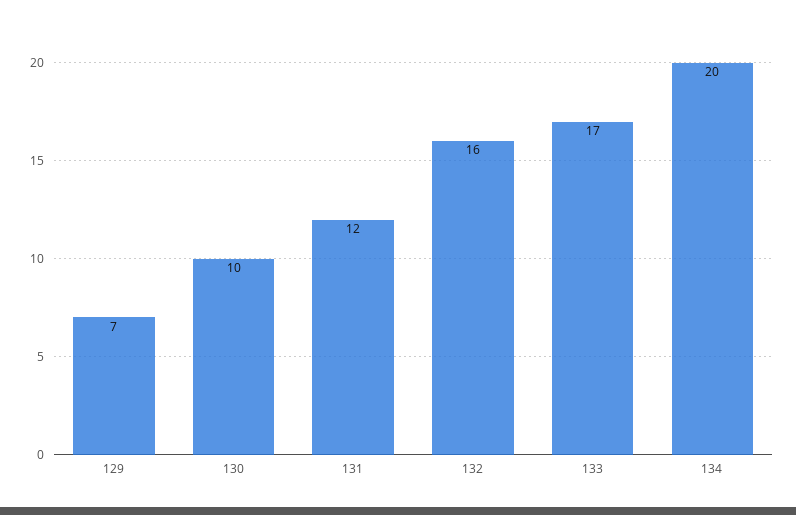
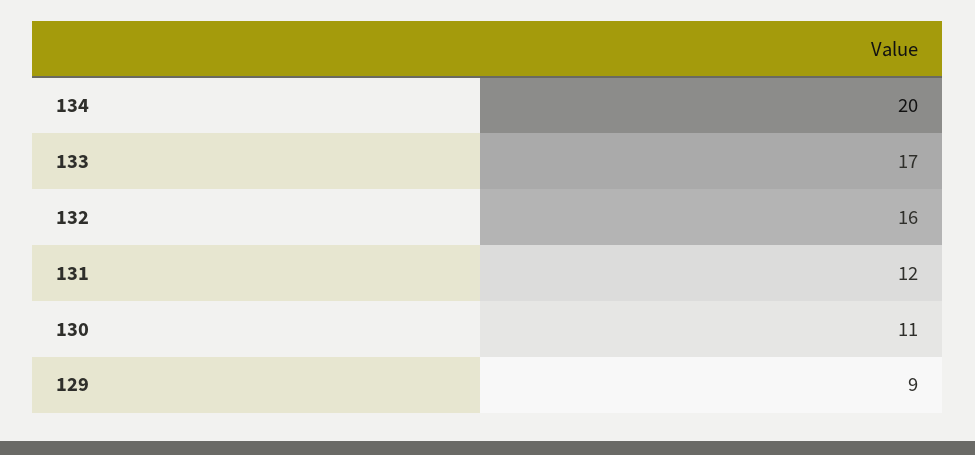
  {
-   "129": 7,
+   "129": 9,
-   "130": 10,
+   "130": 11,
    "131": 12,
    "132": 16,
    "133": 17,
    "134": 20
  }

